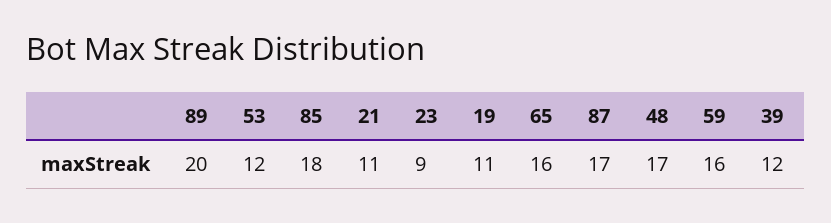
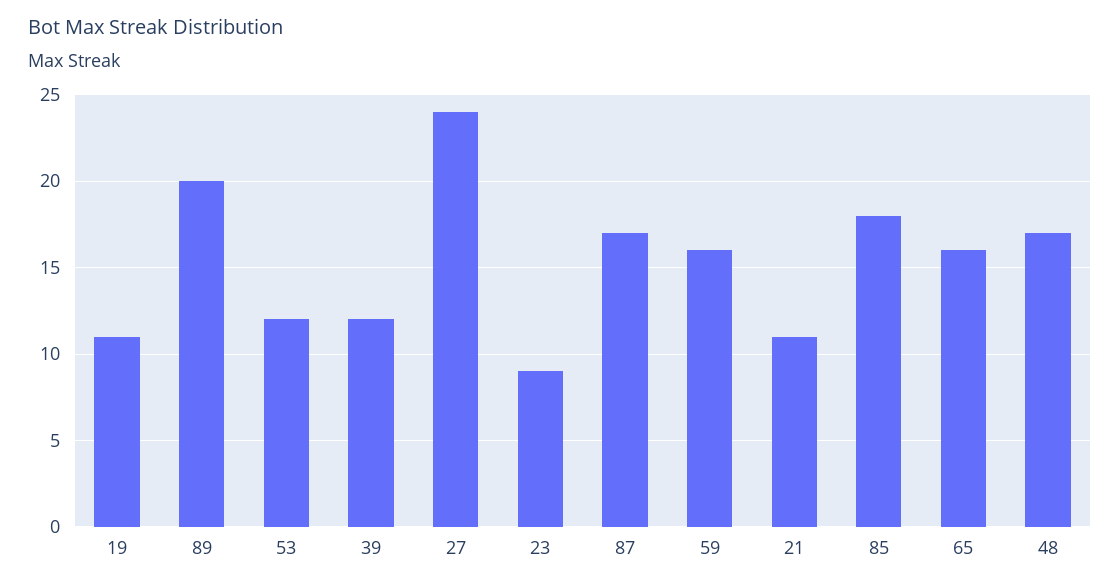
  {
    "89": 20,
    "53": 12,
    "85": 18,
    "21": 11,
    "23": 9,
    "19": 11,
    "65": 16,
    "87": 17,
    "48": 17,
    "59": 16,
-   "39": 12
+   "39": 12,
+   "27": 24
  }

